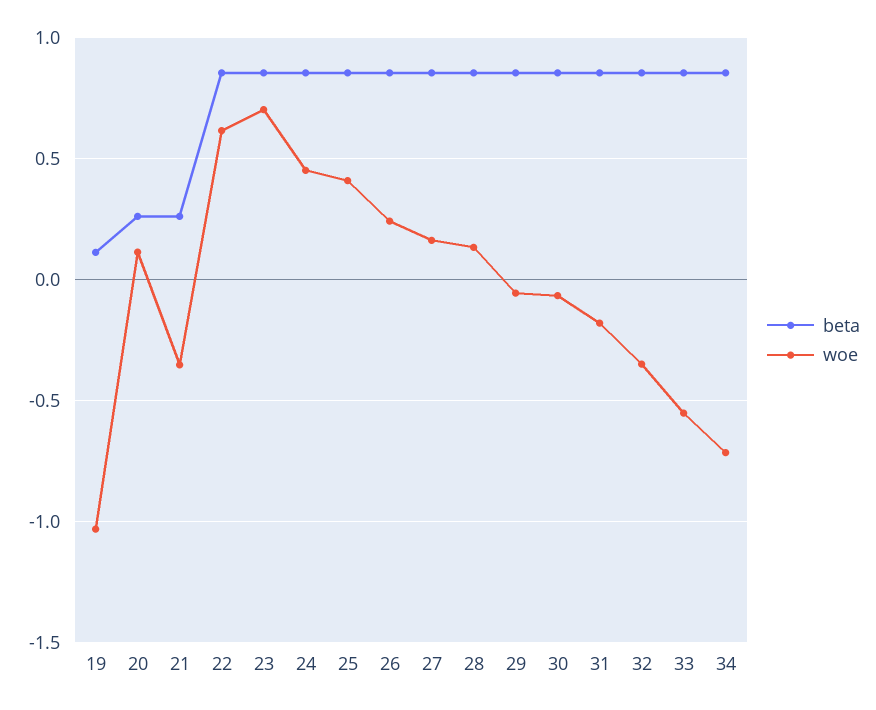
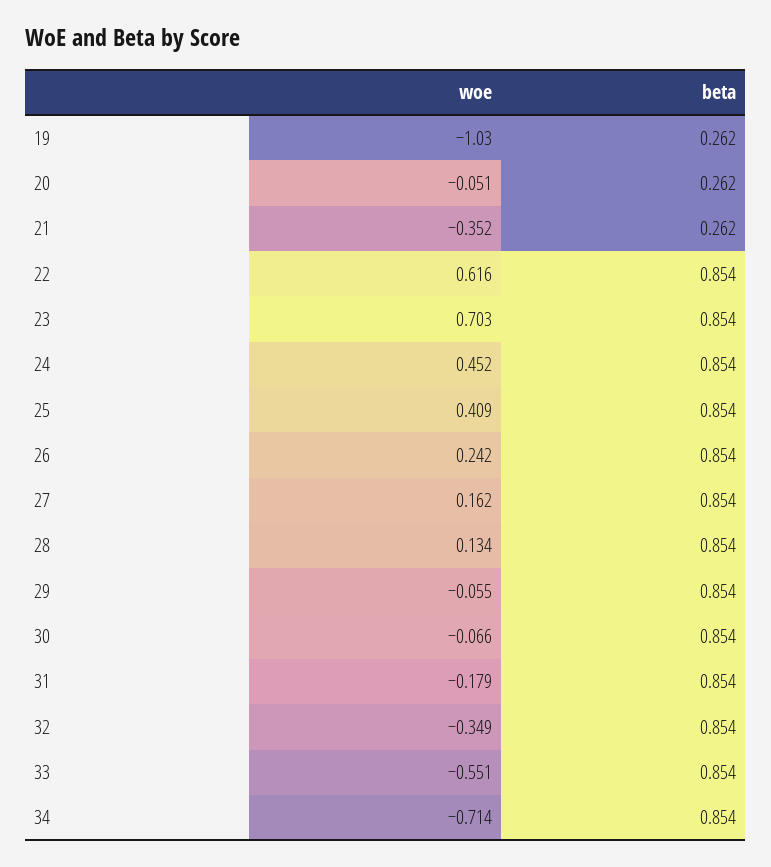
  {
    "beta": {
-     "19": 0.1,
+     "19": 0.262,
      "20": 0.262,
      "21": 0.262,
      "22": 0.854,
      "23": 0.854,
      "24": 0.854,
      "25": 0.854,
      "26": 0.854,
      "27": 0.854,
      "28": 0.854,
      "29": 0.854,
      "30": 0.854,
      "31": 0.854,
      "32": 0.854,
      "33": 0.854,
      "34": 0.854
    },
    "woe": {
      "19": -1.03,
-     "20": 0.1,
+     "20": -0.051,
      "21": -0.352,
      "22": 0.616,
      "23": 0.703,
      "24": 0.452,
      "25": 0.409,
      "26": 0.242,
      "27": 0.162,
      "28": 0.134,
      "29": -0.055,
      "30": -0.066,
      "31": -0.179,
      "32": -0.349,
      "33": -0.551,
      "34": -0.714
    }
  }

